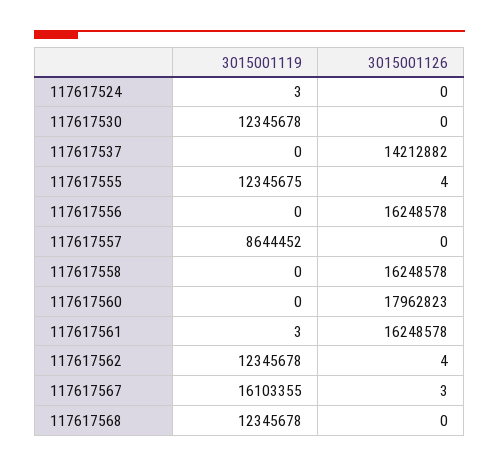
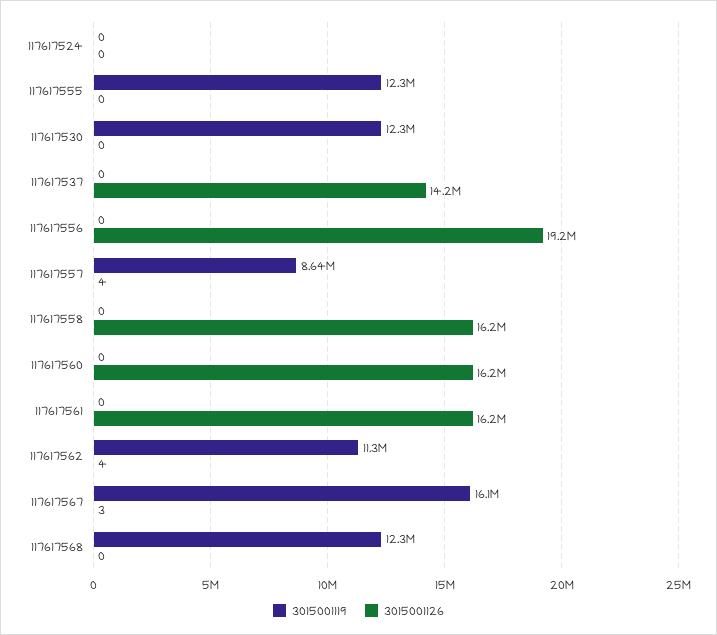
  {
    "3015001119": {
-     "117617524": 3,
+     "117617524": 0,
      "117617530": 12345678,
      "117617537": 0,
      "117617555": 12345675,
      "117617556": 0,
      "117617557": 8644452,
      "117617558": 0,
      "117617560": 0,
-     "117617561": 3,
+     "117617561": 0,
-     "117617562": 12345678,
+     "117617562": 11300000,
      "117617567": 16103355,
      "117617568": 12345678
    },
    "3015001126": {
      "117617524": 0,
      "117617530": 0,
      "117617537": 14212882,
-     "117617555": 4,
+     "117617555": 0,
-     "117617556": 16248578,
+     "117617556": 19200000,
-     "117617557": 0,
+     "117617557": 4,
      "117617558": 16248578,
-     "117617560": 17962823,
+     "117617560": 16200000,
      "117617561": 16248578,
      "117617562": 4,
      "117617567": 3,
      "117617568": 0
    }
  }

